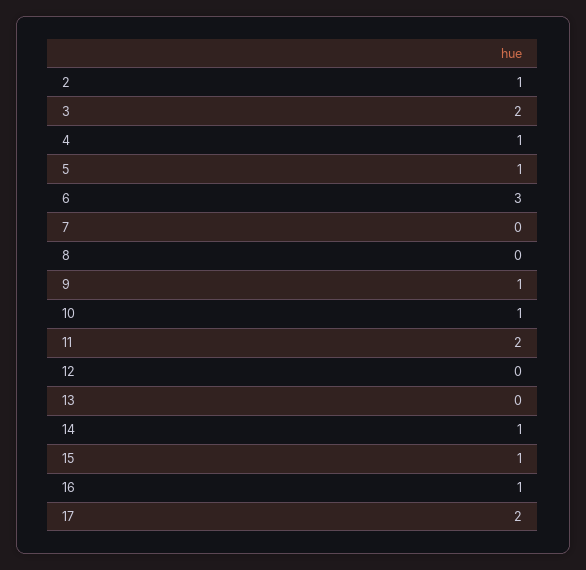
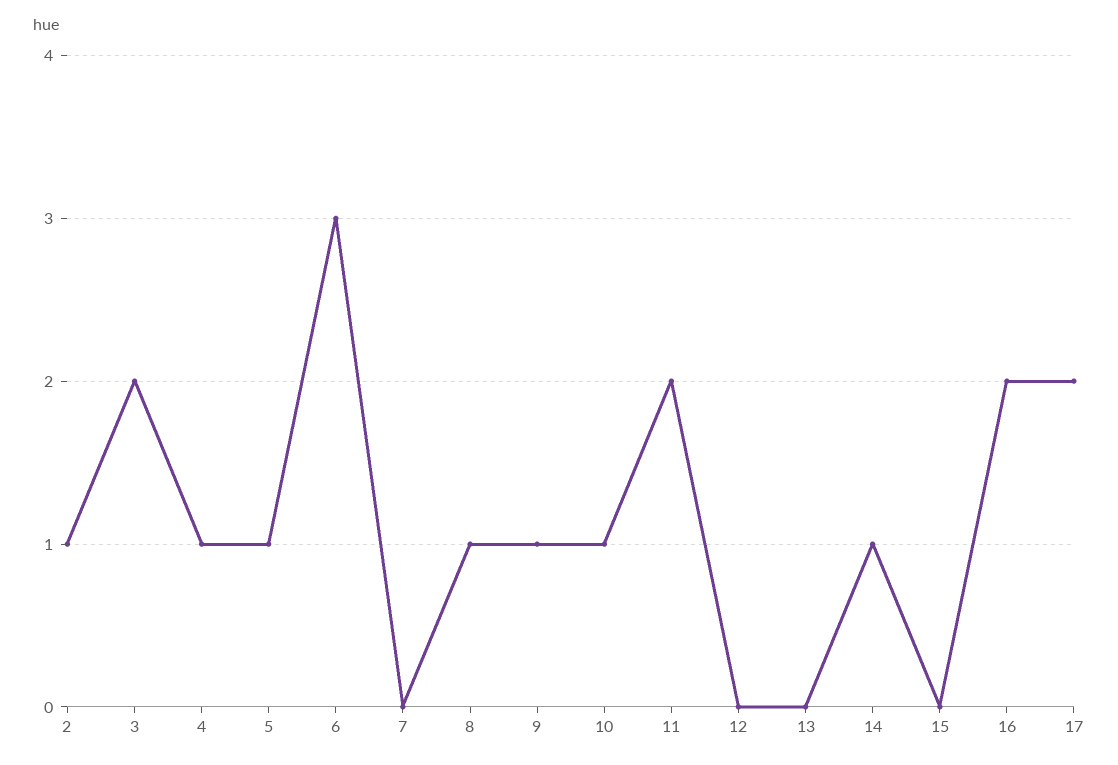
  {
    "2": 1,
    "3": 2,
    "4": 1,
    "5": 1,
    "6": 3,
    "7": 0,
-   "8": 0,
+   "8": 1,
    "9": 1,
    "10": 1,
    "11": 2,
    "12": 0,
    "13": 0,
    "14": 1,
-   "15": 1,
+   "15": 0,
-   "16": 1,
+   "16": 2,
    "17": 2
  }

